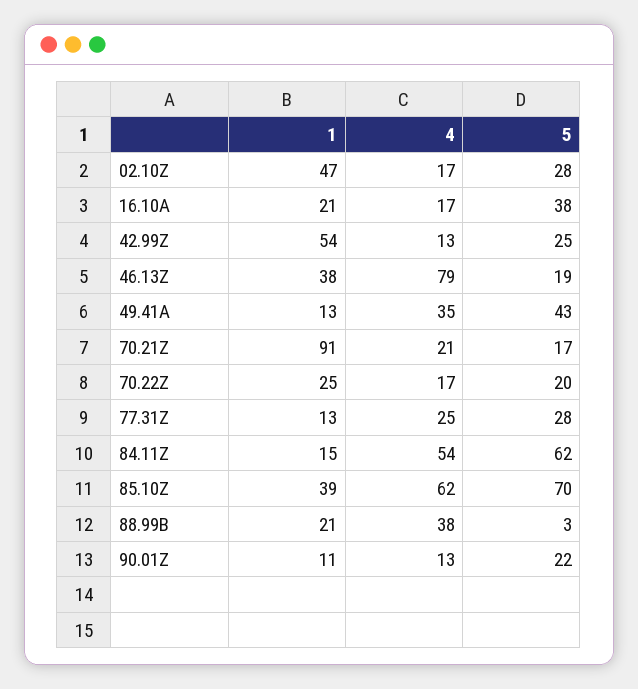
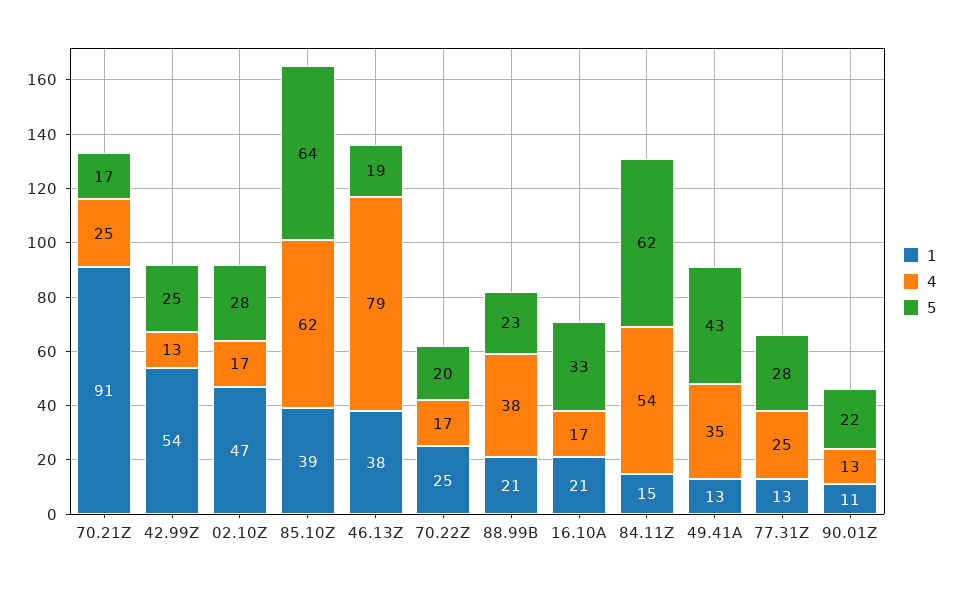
  {
    "1": {
      "02.10Z": 47,
      "16.10A": 21,
      "42.99Z": 54,
      "46.13Z": 38,
      "49.41A": 13,
      "70.21Z": 91,
      "70.22Z": 25,
      "77.31Z": 13,
      "84.11Z": 15,
      "85.10Z": 39,
      "88.99B": 21,
      "90.01Z": 11
    },
    "4": {
      "02.10Z": 17,
      "16.10A": 17,
      "42.99Z": 13,
      "46.13Z": 79,
      "49.41A": 35,
-     "70.21Z": 21,
+     "70.21Z": 25,
      "70.22Z": 17,
      "77.31Z": 25,
      "84.11Z": 54,
      "85.10Z": 62,
      "88.99B": 38,
      "90.01Z": 13
    },
    "5": {
      "02.10Z": 28,
-     "16.10A": 38,
+     "16.10A": 33,
      "42.99Z": 25,
      "46.13Z": 19,
      "49.41A": 43,
      "70.21Z": 17,
      "70.22Z": 20,
      "77.31Z": 28,
      "84.11Z": 62,
-     "85.10Z": 70,
+     "85.10Z": 64,
-     "88.99B": 3,
+     "88.99B": 23,
      "90.01Z": 22
    }
  }

